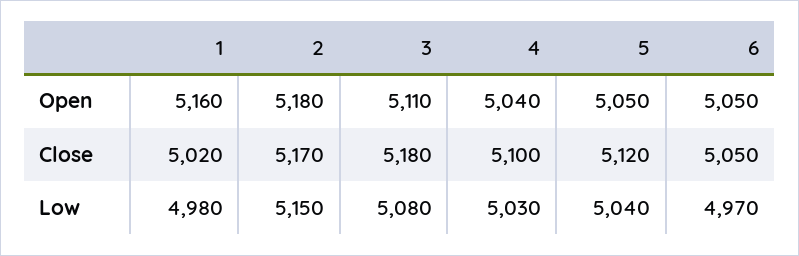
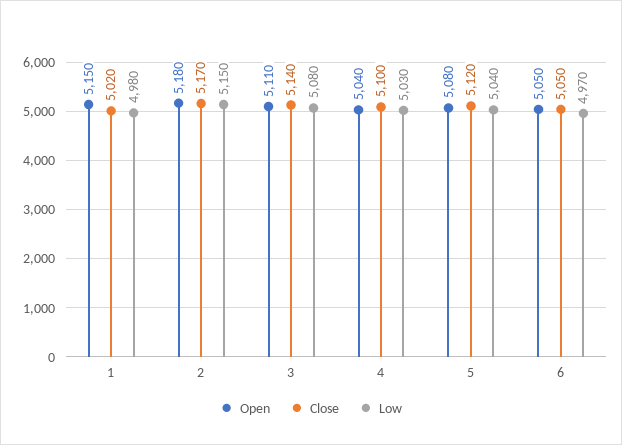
  {
    "Open": {
-     "1": 5160,
+     "1": 5150,
      "2": 5180,
      "3": 5110,
      "4": 5040,
-     "5": 5050,
+     "5": 5080,
      "6": 5050
    },
    "Close": {
      "1": 5020,
      "2": 5170,
-     "3": 5180,
+     "3": 5140,
      "4": 5100,
      "5": 5120,
      "6": 5050
    },
    "Low": {
      "1": 4980,
      "2": 5150,
      "3": 5080,
      "4": 5030,
      "5": 5040,
      "6": 4970
    }
  }

